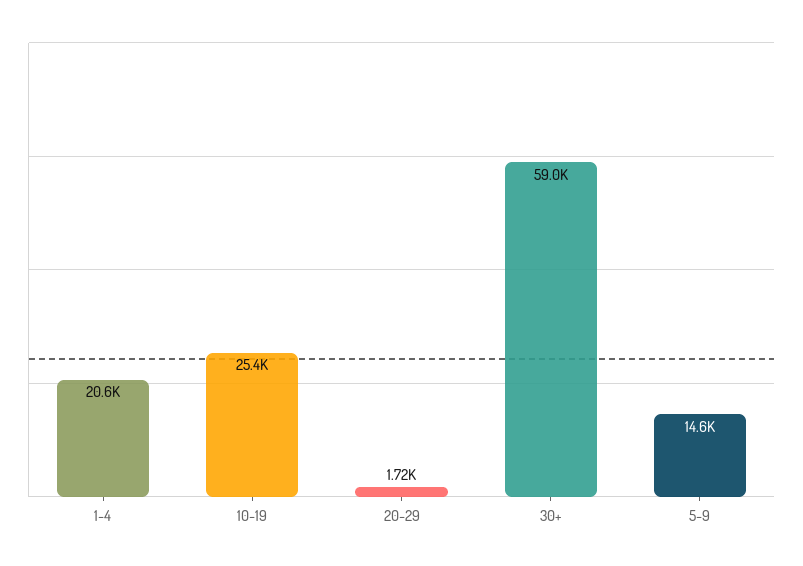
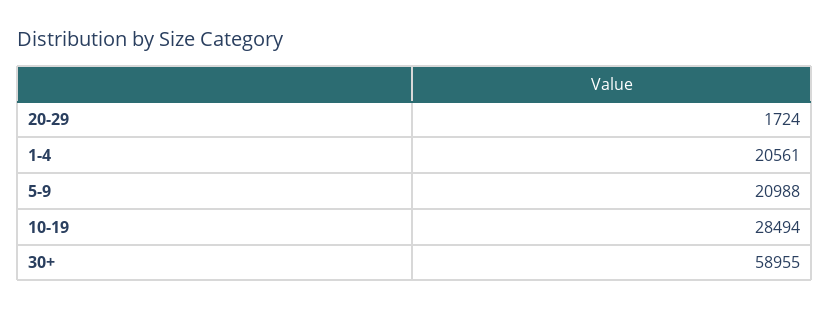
  {
    "1-4": 20561,
-   "10-19": 25400,
+   "10-19": 28494,
    "20-29": 1724,
    "30+": 58955,
-   "5-9": 14600
+   "5-9": 20988
  }

